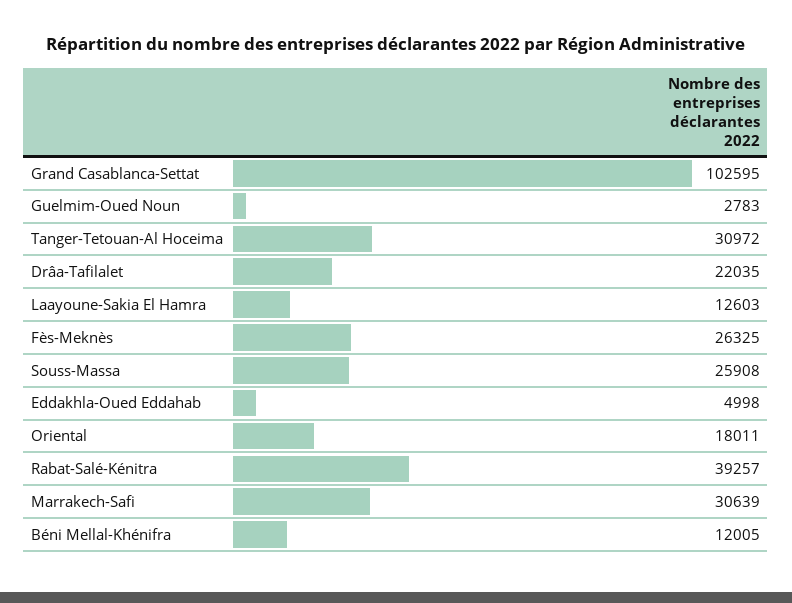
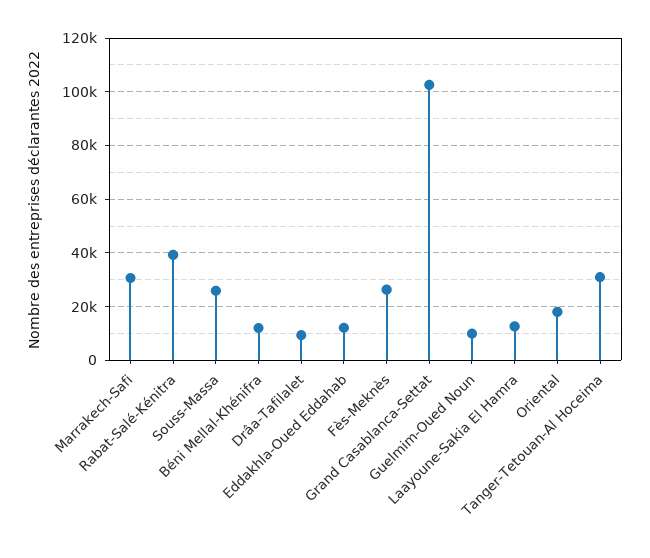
  {
    "Grand Casablanca-Settat": 102595,
-   "Guelmim-Oued Noun": 2783,
+   "Guelmim-Oued Noun": 10000,
    "Tanger-Tetouan-Al Hoceima": 30972,
-   "Drâa-Tafilalet": 22035,
+   "Drâa-Tafilalet": 10000,
    "Laayoune-Sakia El Hamra": 12603,
    "Fès-Meknès": 26325,
    "Souss-Massa": 25908,
-   "Eddakhla-Oued Eddahab": 4998,
+   "Eddakhla-Oued Eddahab": 12500,
    "Oriental": 18011,
    "Rabat-Salé-Kénitra": 39257,
    "Marrakech-Safi": 30639,
    "Béni Mellal-Khénifra": 12005
  }

